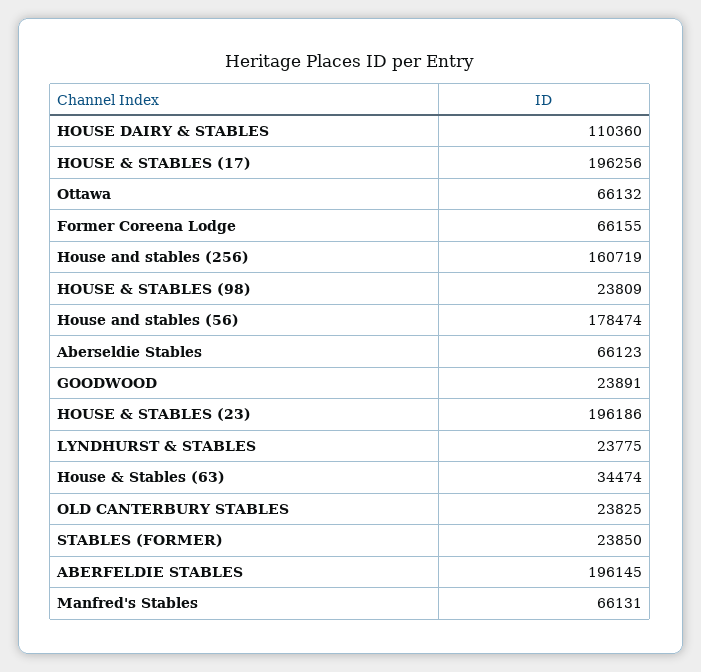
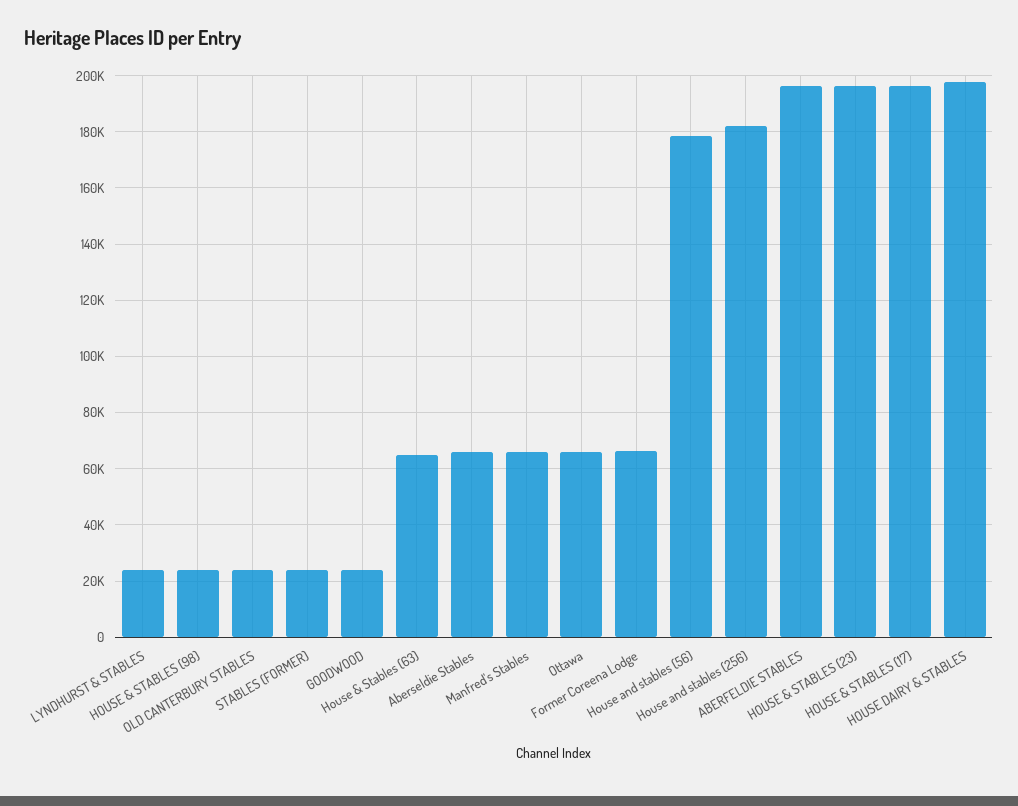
  {
-   "HOUSE DAIRY & STABLES": 110360,
+   "HOUSE DAIRY & STABLES": 197500,
    "HOUSE & STABLES (17)": 196256,
    "Ottawa": 66132,
    "Former Coreena Lodge": 66155,
-   "House and stables (256)": 160719,
+   "House and stables (256)": 182500,
    "HOUSE & STABLES (98)": 23809,
    "House and stables (56)": 178474,
    "Aberseldie Stables": 66123,
    "GOODWOOD": 23891,
    "HOUSE & STABLES (23)": 196186,
    "LYNDHURST & STABLES": 23775,
-   "House & Stables (63)": 34474,
+   "House & Stables (63)": 65000,
    "OLD CANTERBURY STABLES": 23825,
    "STABLES (FORMER)": 23850,
    "ABERFELDIE STABLES": 196145,
    "Manfred's Stables": 66131
  }

